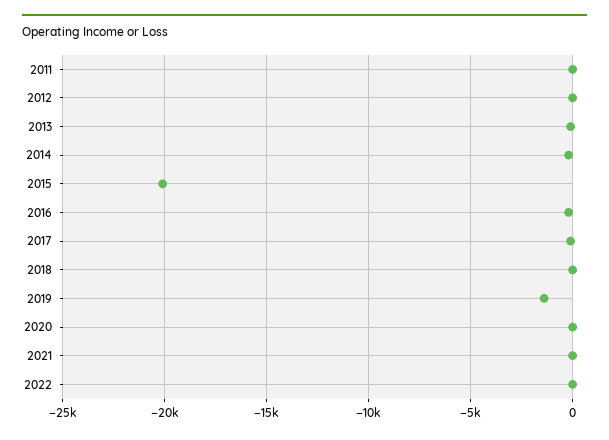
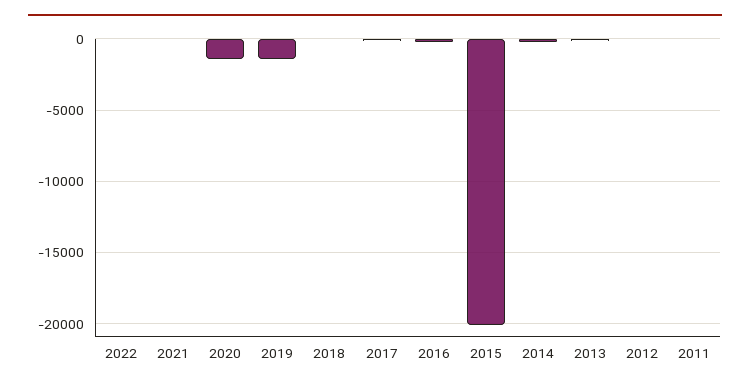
  {
    "2011": 0,
    "2012": 0,
    "2013": 0,
    "2014": 0,
    "2015": -20000,
    "2016": 0,
    "2017": 0,
    "2018": 0,
    "2019": -1500,
-   "2020": 0,
+   "2020": -1500,
    "2021": 0,
    "2022": 0
  }

